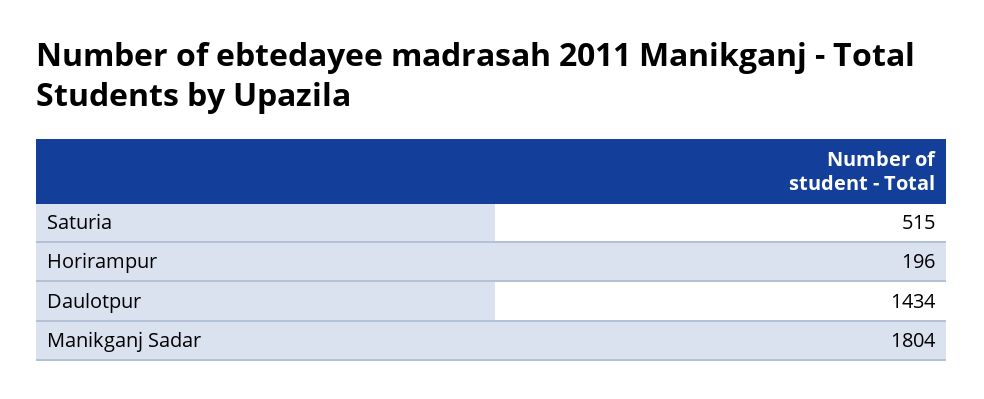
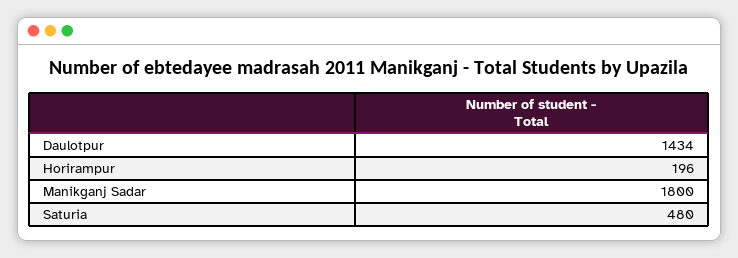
  {
-   "Saturia": 515,
+   "Saturia": 480,
    "Horirampur": 196,
    "Daulotpur": 1434,
-   "Manikganj Sadar": 1804
+   "Manikganj Sadar": 1800
  }

